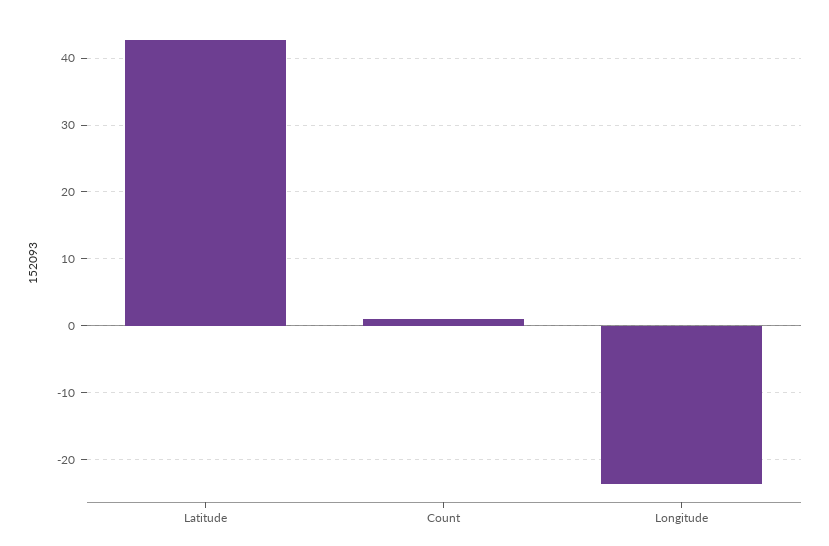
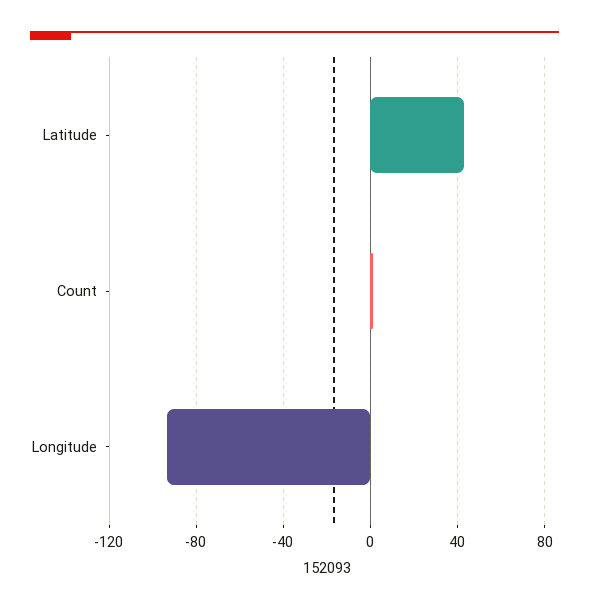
  {
    "Latitude": 43,
    "Count": 1,
-   "Longitude": -24
+   "Longitude": -95
  }

